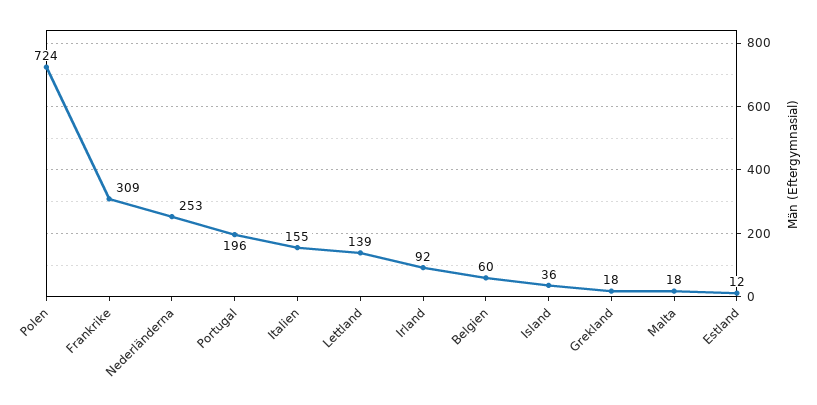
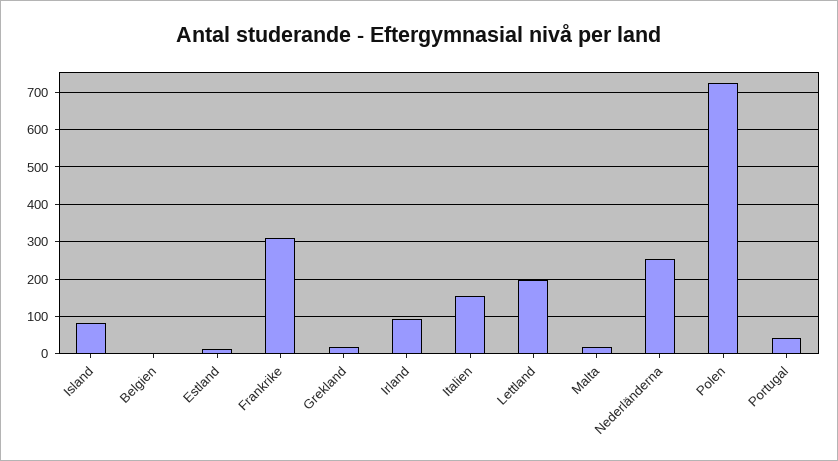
  {
    "Polen": 724,
    "Frankrike": 309,
    "Nederländerna": 253,
-   "Portugal": 196,
+   "Portugal": 40,
    "Italien": 155,
-   "Lettland": 139,
+   "Lettland": 200,
    "Irland": 92,
-   "Belgien": 60,
+   "Belgien": 0,
-   "Island": 36,
+   "Island": 80,
    "Grekland": 18,
    "Malta": 18,
    "Estland": 12
  }

